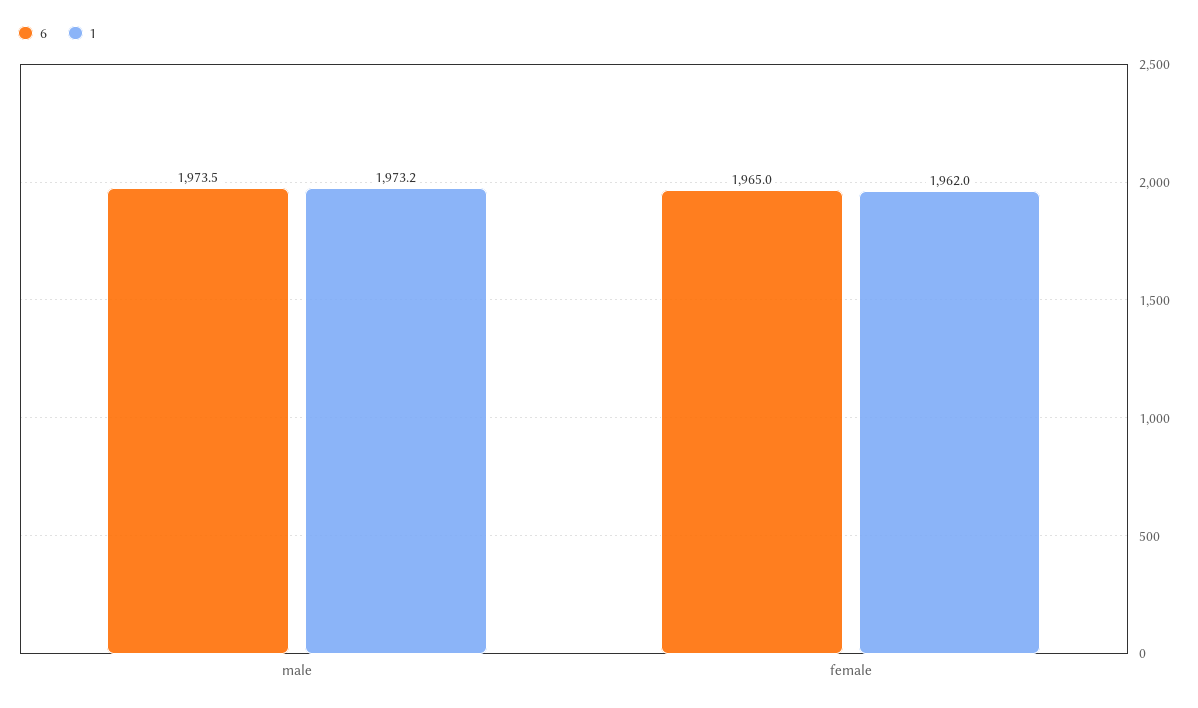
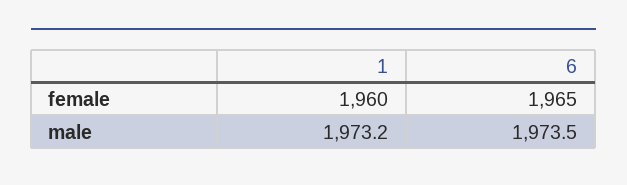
  {
    "6": {
      "male": 1973.5,
      "female": 1965
    },
    "1": {
      "male": 1973.2,
-     "female": 1962
+     "female": 1960
    }
  }

